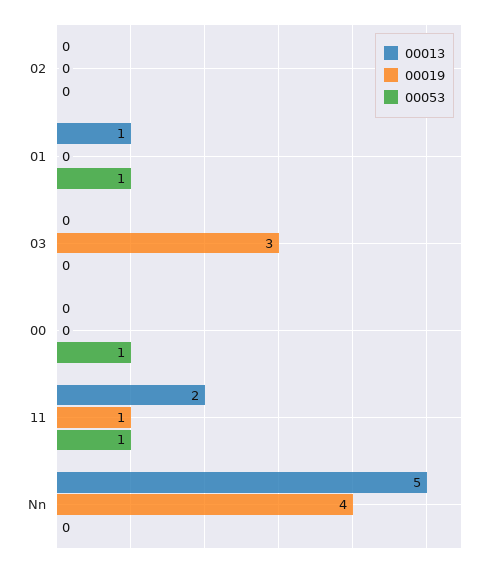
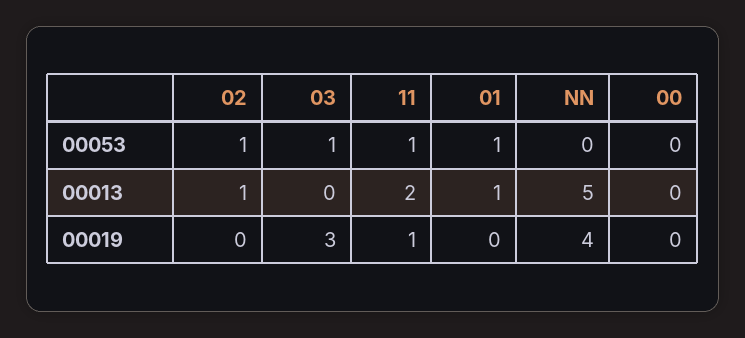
  {
    "00013": {
-     "02": 0,
+     "02": 1,
      "01": 1,
      "03": 0,
      "00": 0,
      "11": 2,
      "Nn": 5
    },
    "00019": {
      "02": 0,
      "01": 0,
      "03": 3,
      "00": 0,
      "11": 1,
      "Nn": 4
    },
    "00053": {
-     "02": 0,
+     "02": 1,
      "01": 1,
-     "03": 0,
+     "03": 1,
-     "00": 1,
+     "00": 0,
      "11": 1,
      "Nn": 0
    }
  }

